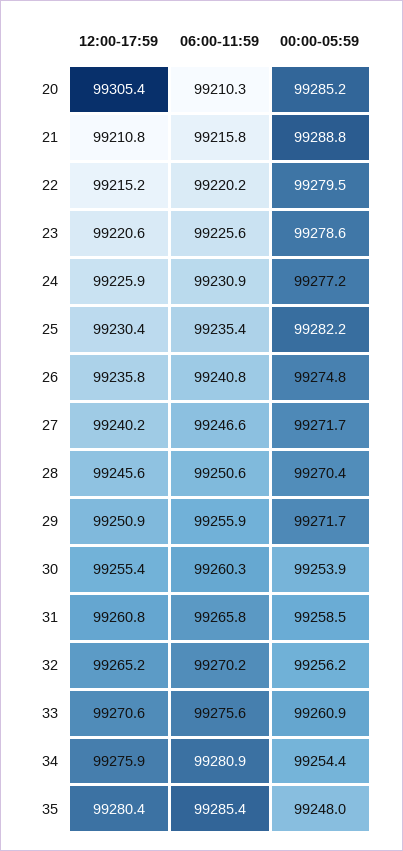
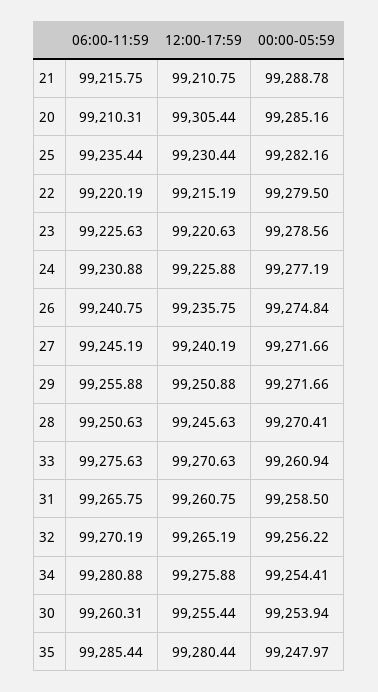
  {
    "12:00-17:59": {
      "20": 99305.44,
      "21": 99210.75,
      "22": 99215.19,
      "23": 99220.63,
      "24": 99225.88,
      "25": 99230.44,
      "26": 99235.75,
      "27": 99240.19,
      "28": 99245.63,
      "29": 99250.88,
      "30": 99255.44,
      "31": 99260.75,
      "32": 99265.19,
      "33": 99270.63,
      "34": 99275.88,
      "35": 99280.44
    },
    "06:00-11:59": {
      "20": 99210.31,
      "21": 99215.75,
      "22": 99220.19,
      "23": 99225.63,
      "24": 99230.88,
      "25": 99235.44,
      "26": 99240.75,
-     "27": 99246.6,
+     "27": 99245.19,
      "28": 99250.63,
      "29": 99255.88,
      "30": 99260.31,
      "31": 99265.75,
      "32": 99270.19,
      "33": 99275.63,
      "34": 99280.88,
      "35": 99285.44
    },
    "00:00-05:59": {
      "20": 99285.16,
      "21": 99288.78,
      "22": 99279.5,
      "23": 99278.56,
      "24": 99277.19,
      "25": 99282.16,
      "26": 99274.84,
      "27": 99271.66,
      "28": 99270.41,
      "29": 99271.66,
      "30": 99253.94,
      "31": 99258.5,
      "32": 99256.22,
      "33": 99260.94,
      "34": 99254.41,
      "35": 99247.97
    }
  }

